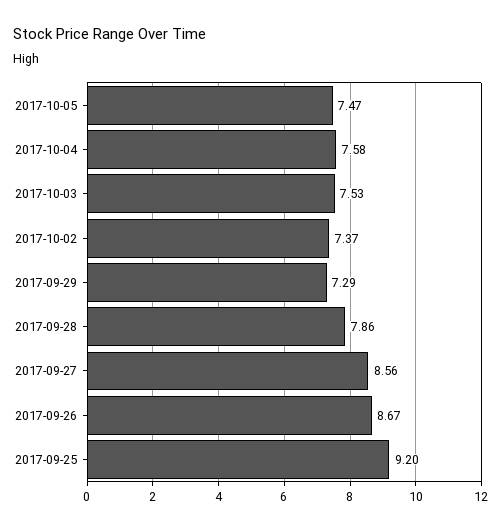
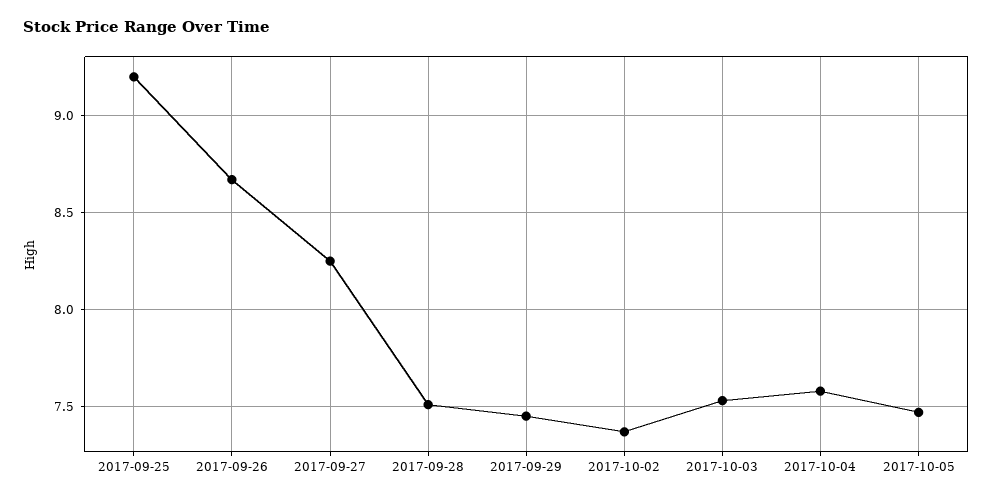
  {
    "2017-10-05": 7.47,
    "2017-10-04": 7.58,
    "2017-10-03": 7.53,
    "2017-10-02": 7.37,
-   "2017-09-29": 7.29,
+   "2017-09-29": 7.45,
-   "2017-09-28": 7.86,
+   "2017-09-28": 7.5,
-   "2017-09-27": 8.56,
+   "2017-09-27": 8.25,
    "2017-09-26": 8.67,
    "2017-09-25": 9.2
  }

